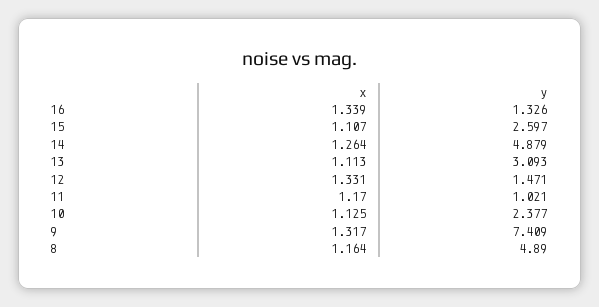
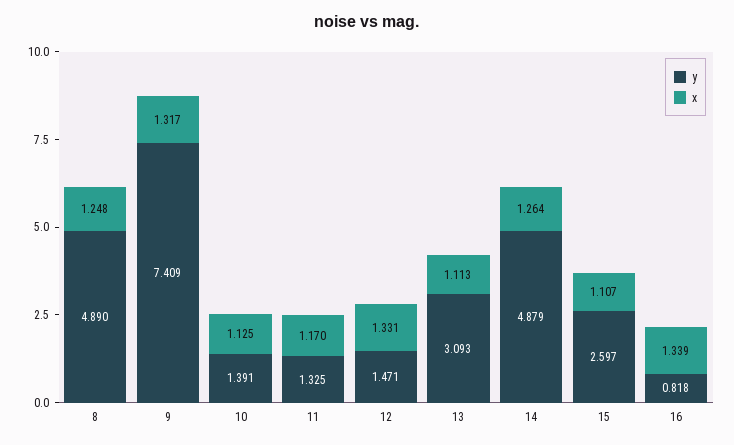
  {
    "x": {
      "16": 1.339,
      "15": 1.107,
      "14": 1.264,
      "13": 1.113,
      "12": 1.331,
      "11": 1.17,
      "10": 1.125,
      "9": 1.317,
-     "8": 1.164
+     "8": 1.248
    },
    "y": {
-     "16": 1.326,
+     "16": 0.818,
      "15": 2.597,
      "14": 4.879,
      "13": 3.093,
      "12": 1.471,
-     "11": 1.021,
+     "11": 1.325,
-     "10": 2.377,
+     "10": 1.391,
      "9": 7.409,
      "8": 4.89
    }
  }

